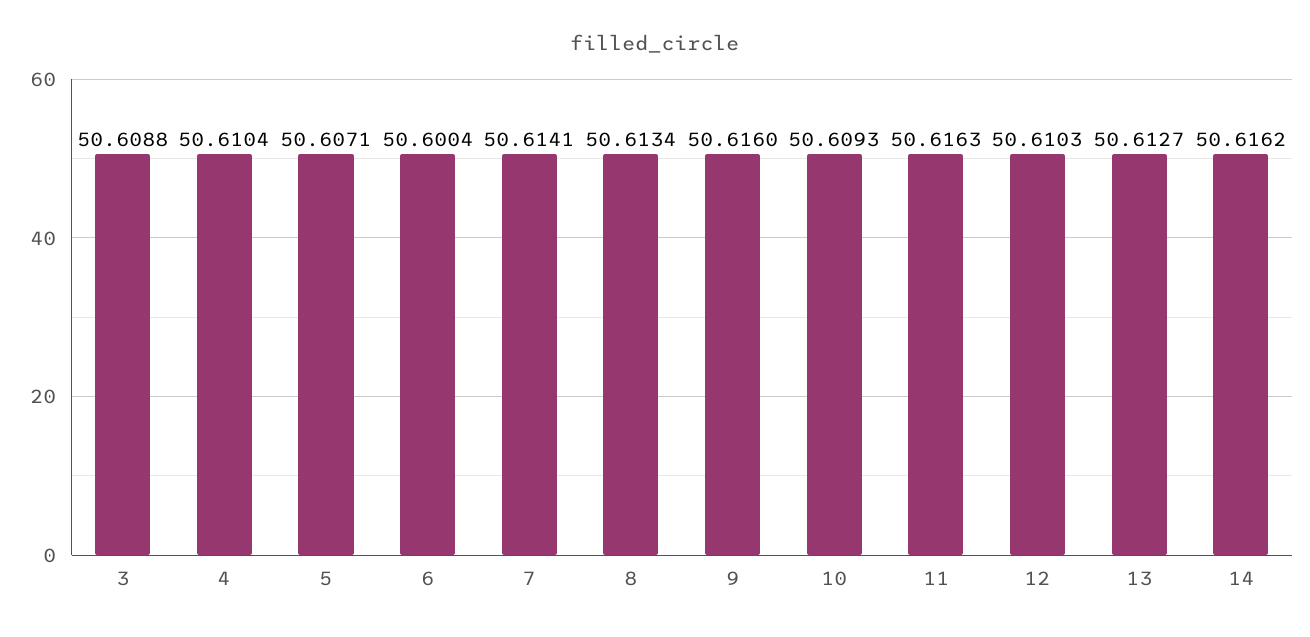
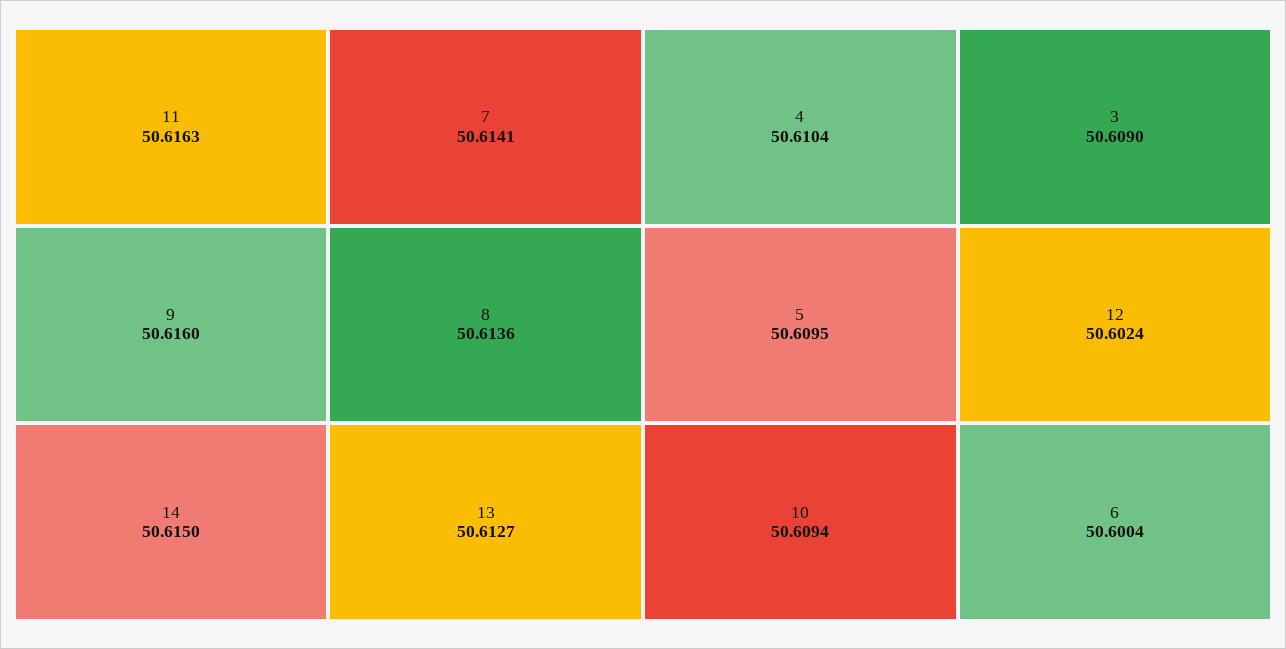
  {
-   "3": 50.6088,
+   "3": 50.609,
    "4": 50.6104,
-   "5": 50.6071,
+   "5": 50.6095,
    "6": 50.6004,
    "7": 50.6141,
-   "8": 50.6134,
+   "8": 50.6136,
    "9": 50.616,
-   "10": 50.6093,
+   "10": 50.6094,
    "11": 50.6163,
-   "12": 50.6103,
+   "12": 50.6024,
    "13": 50.6127,
-   "14": 50.6162
+   "14": 50.615
  }

